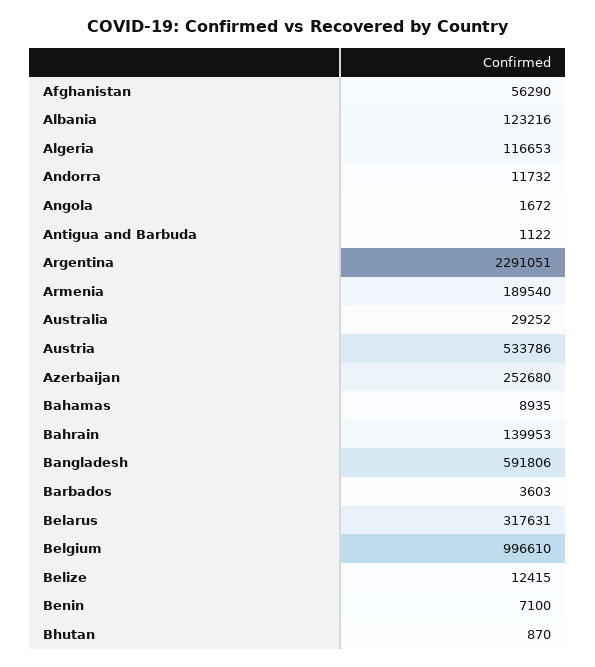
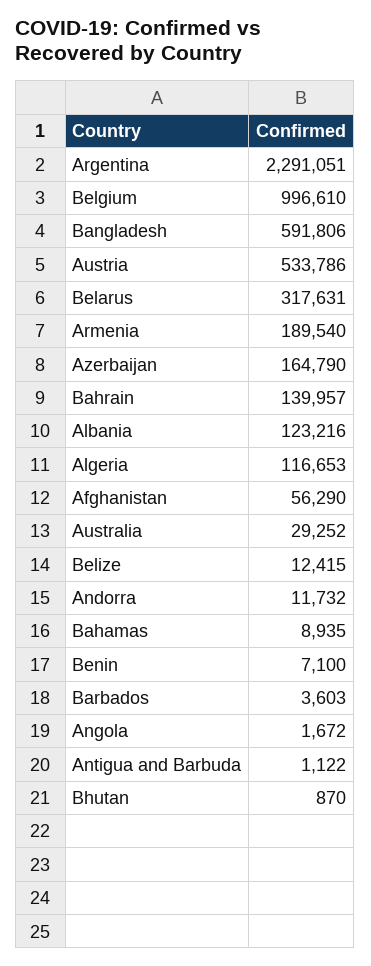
  {
    "Afghanistan": 56290,
    "Albania": 123216,
    "Algeria": 116653,
    "Andorra": 11732,
    "Angola": 1672,
    "Antigua and Barbuda": 1122,
    "Argentina": 2291051,
    "Armenia": 189540,
    "Australia": 29252,
    "Austria": 533786,
-   "Azerbaijan": 252680,
+   "Azerbaijan": 164790,
    "Bahamas": 8935,
-   "Bahrain": 139953,
+   "Bahrain": 139957,
    "Bangladesh": 591806,
    "Barbados": 3603,
    "Belarus": 317631,
    "Belgium": 996610,
    "Belize": 12415,
    "Benin": 7100,
    "Bhutan": 870
  }

